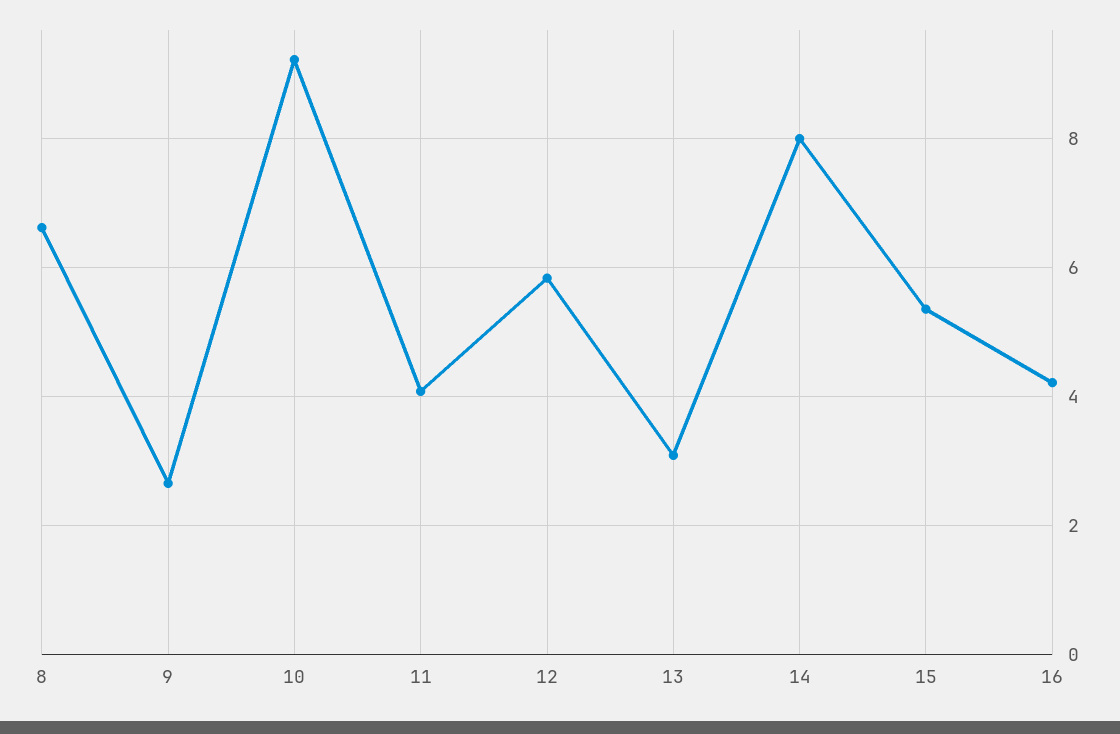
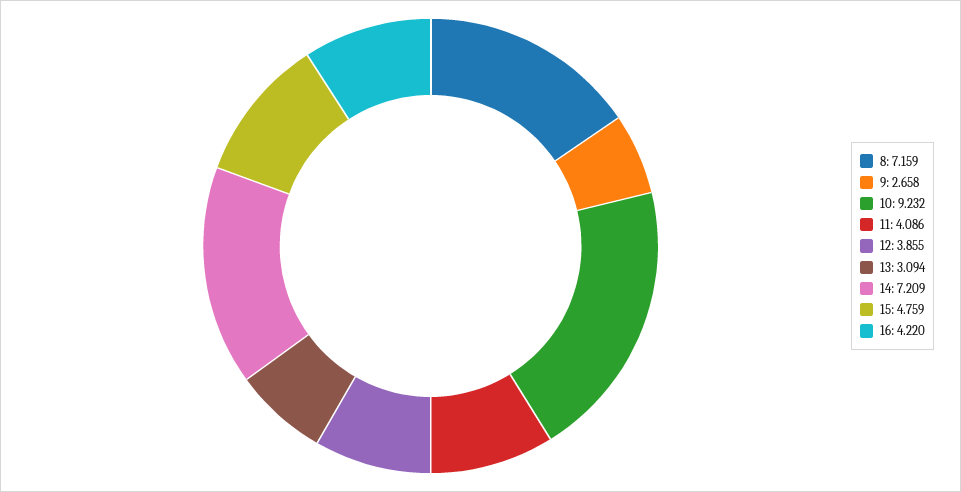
  {
-   "8": 6.6,
+   "8": 7.159,
    "9": 2.658,
    "10": 9.232,
    "11": 4.086,
-   "12": 5.8,
+   "12": 3.855,
    "13": 3.094,
-   "14": 8,
+   "14": 7.209,
-   "15": 5.4,
+   "15": 4.759,
    "16": 4.22
  }

